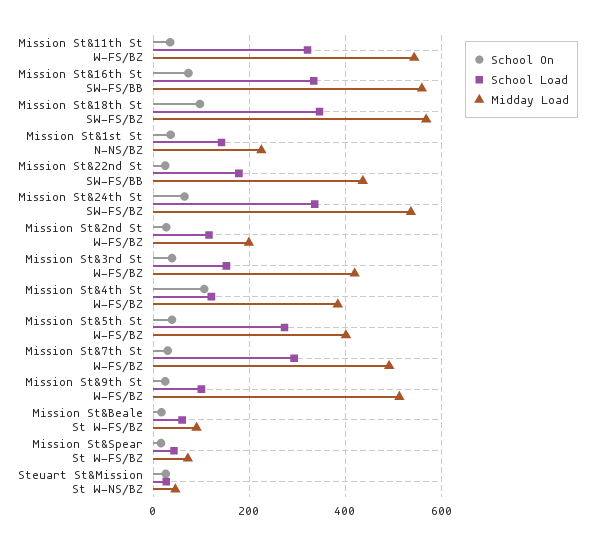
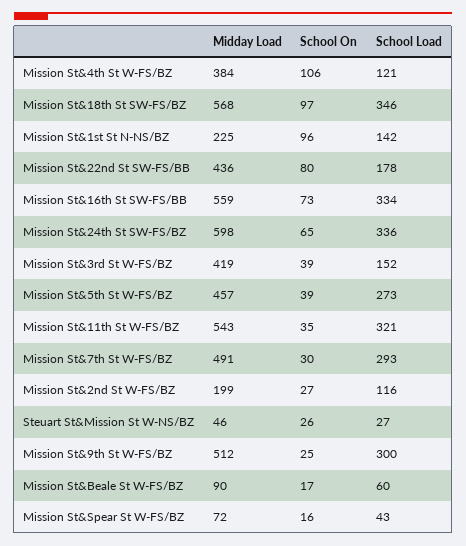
  {
    "School On": {
      "Mission St&11th St W-FS/BZ": 35,
      "Mission St&16th St SW-FS/BB": 73,
      "Mission St&18th St SW-FS/BZ": 97,
-     "Mission St&1st St N-NS/BZ": 40,
+     "Mission St&1st St N-NS/BZ": 96,
-     "Mission St&22nd St SW-FS/BB": 20,
+     "Mission St&22nd St SW-FS/BB": 80,
      "Mission St&24th St SW-FS/BZ": 65,
      "Mission St&2nd St W-FS/BZ": 27,
      "Mission St&3rd St W-FS/BZ": 39,
      "Mission St&4th St W-FS/BZ": 106,
      "Mission St&5th St W-FS/BZ": 39,
      "Mission St&7th St W-FS/BZ": 30,
      "Mission St&9th St W-FS/BZ": 25,
      "Mission St&Beale St W-FS/BZ": 17,
      "Mission St&Spear St W-FS/BZ": 16,
      "Steuart St&Mission St W-NS/BZ": 26
    },
    "School Load": {
      "Mission St&11th St W-FS/BZ": 321,
      "Mission St&16th St SW-FS/BB": 334,
      "Mission St&18th St SW-FS/BZ": 346,
      "Mission St&1st St N-NS/BZ": 142,
      "Mission St&22nd St SW-FS/BB": 178,
      "Mission St&24th St SW-FS/BZ": 336,
      "Mission St&2nd St W-FS/BZ": 116,
      "Mission St&3rd St W-FS/BZ": 152,
      "Mission St&4th St W-FS/BZ": 121,
      "Mission St&5th St W-FS/BZ": 273,
      "Mission St&7th St W-FS/BZ": 293,
-     "Mission St&9th St W-FS/BZ": 100,
+     "Mission St&9th St W-FS/BZ": 300,
      "Mission St&Beale St W-FS/BZ": 60,
      "Mission St&Spear St W-FS/BZ": 43,
      "Steuart St&Mission St W-NS/BZ": 27
    },
    "Midday Load": {
      "Mission St&11th St W-FS/BZ": 543,
      "Mission St&16th St SW-FS/BB": 559,
      "Mission St&18th St SW-FS/BZ": 568,
      "Mission St&1st St N-NS/BZ": 225,
      "Mission St&22nd St SW-FS/BB": 436,
-     "Mission St&24th St SW-FS/BZ": 540,
+     "Mission St&24th St SW-FS/BZ": 598,
      "Mission St&2nd St W-FS/BZ": 199,
      "Mission St&3rd St W-FS/BZ": 419,
      "Mission St&4th St W-FS/BZ": 384,
-     "Mission St&5th St W-FS/BZ": 400,
+     "Mission St&5th St W-FS/BZ": 457,
      "Mission St&7th St W-FS/BZ": 491,
      "Mission St&9th St W-FS/BZ": 512,
      "Mission St&Beale St W-FS/BZ": 90,
      "Mission St&Spear St W-FS/BZ": 72,
      "Steuart St&Mission St W-NS/BZ": 46
    }
  }

